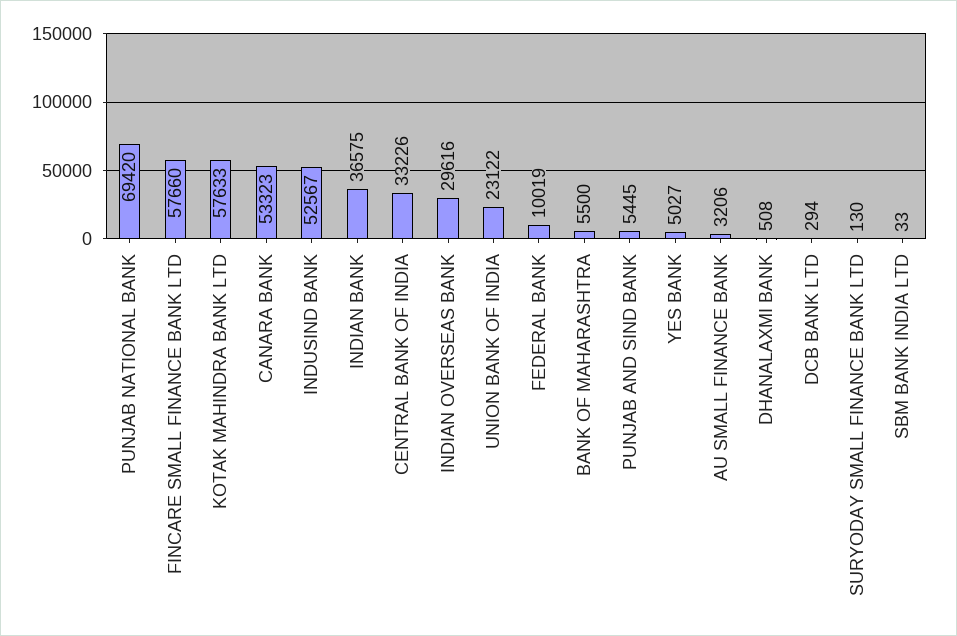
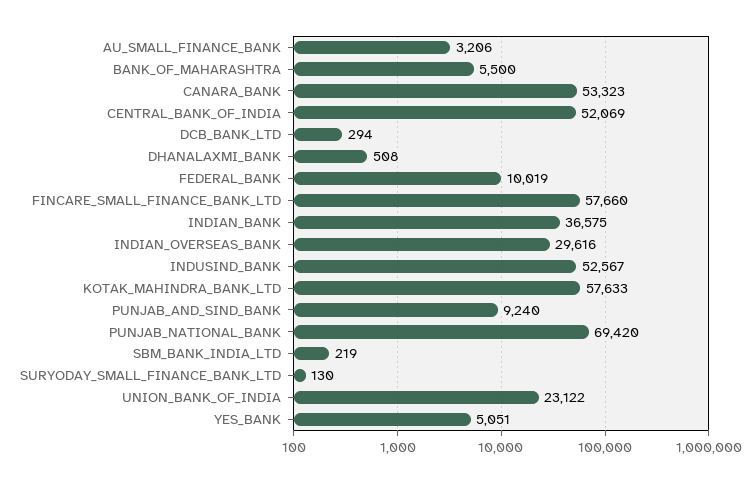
  {
    "PUNJAB NATIONAL BANK": 69420,
    "FINCARE SMALL FINANCE BANK LTD": 57660,
    "KOTAK MAHINDRA BANK LTD": 57633,
    "CANARA BANK": 53323,
    "INDUSIND BANK": 52567,
    "INDIAN BANK": 36575,
-   "CENTRAL BANK OF INDIA": 33226,
+   "CENTRAL BANK OF INDIA": 52069,
    "INDIAN OVERSEAS BANK": 29616,
    "UNION BANK OF INDIA": 23122,
    "FEDERAL BANK": 10019,
    "BANK OF MAHARASHTRA": 5500,
-   "PUNJAB AND SIND BANK": 5445,
+   "PUNJAB AND SIND BANK": 9240,
-   "YES BANK": 5027,
+   "YES BANK": 5051,
    "AU SMALL FINANCE BANK": 3206,
    "DHANALAXMI BANK": 508,
    "DCB BANK LTD": 294,
    "SURYODAY SMALL FINANCE BANK LTD": 130,
-   "SBM BANK INDIA LTD": 33
+   "SBM BANK INDIA LTD": 219
  }

